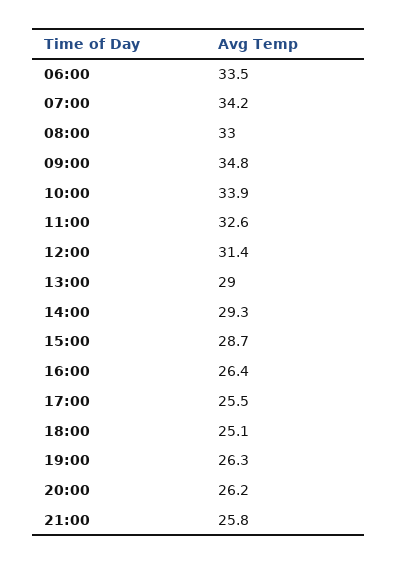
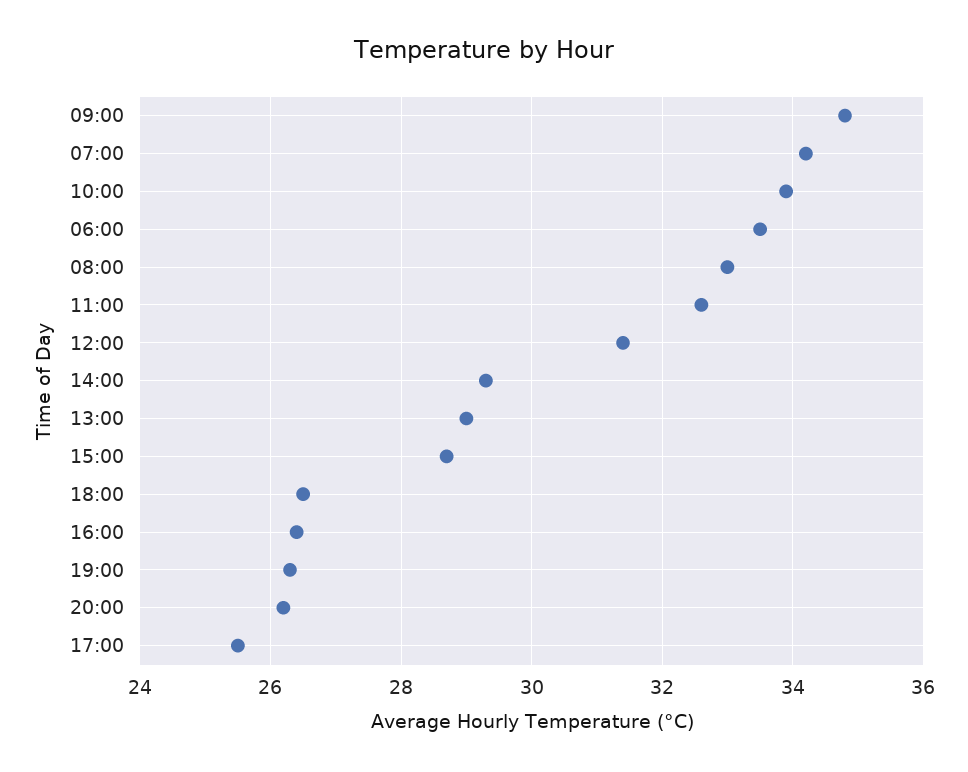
  {
    "06:00": 33.5,
    "07:00": 34.2,
    "08:00": 33,
    "09:00": 34.8,
    "10:00": 33.9,
    "11:00": 32.6,
    "12:00": 31.4,
    "13:00": 29,
    "14:00": 29.3,
    "15:00": 28.7,
    "16:00": 26.4,
    "17:00": 25.5,
-   "18:00": 25.1,
+   "18:00": 26.5,
    "19:00": 26.3,
-   "20:00": 26.2,
+   "20:00": 26.2
-   "21:00": 25.8
  }

